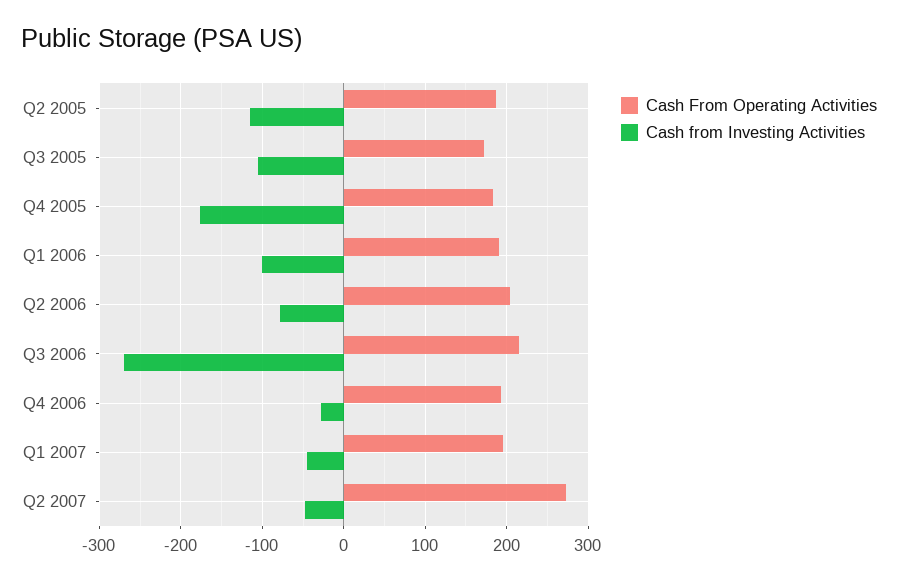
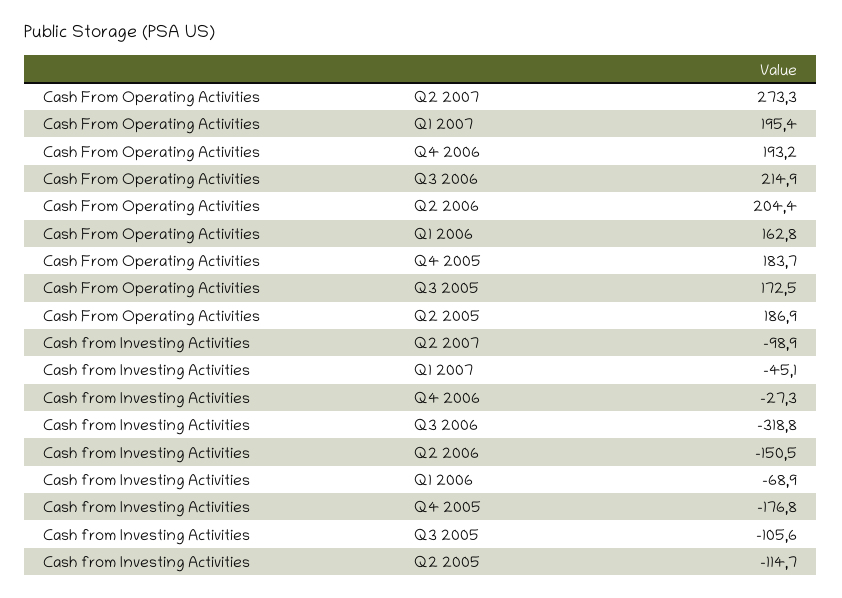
  {
    "Cash From Operating Activities": {
      "Q2 2005": 186.9,
      "Q3 2005": 172.5,
      "Q4 2005": 183.7,
-     "Q1 2006": 190,
+     "Q1 2006": 162.8,
      "Q2 2006": 204.4,
      "Q3 2006": 214.9,
      "Q4 2006": 193.2,
      "Q1 2007": 195.4,
      "Q2 2007": 273.3
    },
    "Cash from Investing Activities": {
      "Q2 2005": -114.7,
      "Q3 2005": -105.6,
      "Q4 2005": -176.8,
-     "Q1 2006": -100,
+     "Q1 2006": -68.9,
-     "Q2 2006": -80,
+     "Q2 2006": -150.5,
-     "Q3 2006": -270,
+     "Q3 2006": -318.8,
      "Q4 2006": -27.3,
      "Q1 2007": -45.1,
-     "Q2 2007": -50
+     "Q2 2007": -98.9
    }
  }

